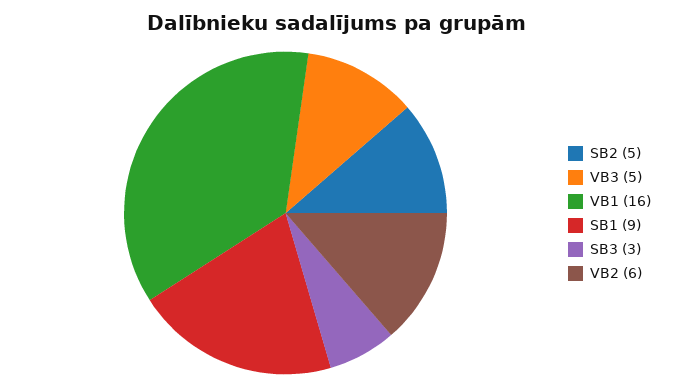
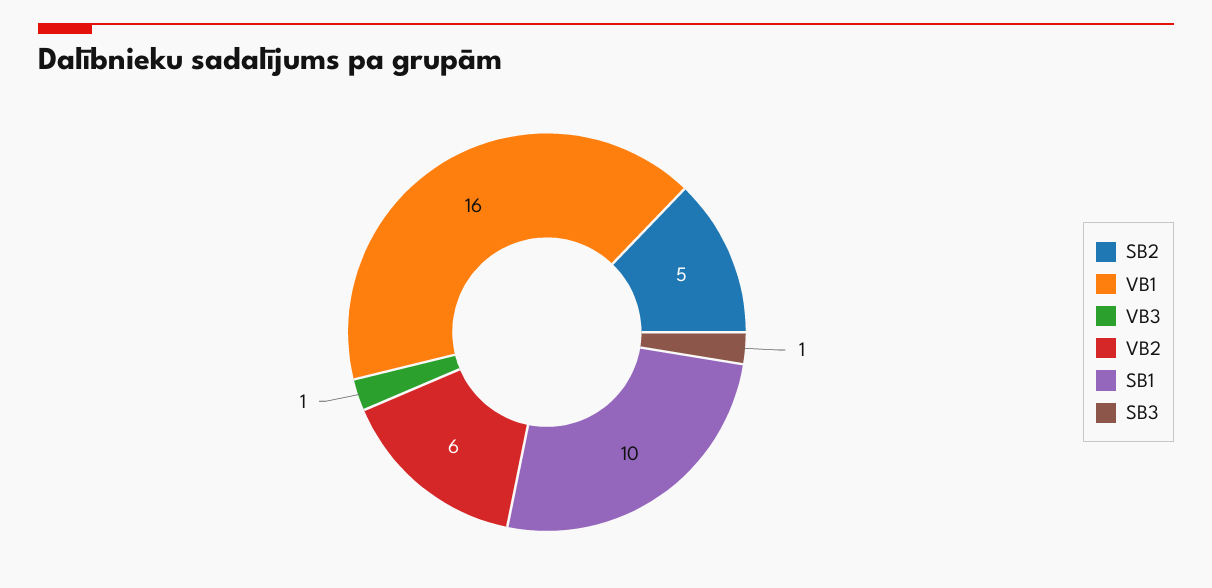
  {
    "SB2": 5,
-   "VB3": 5,
+   "VB3": 1,
    "VB1": 16,
-   "SB1": 9,
+   "SB1": 10,
-   "SB3": 3,
+   "SB3": 1,
    "VB2": 6
  }

